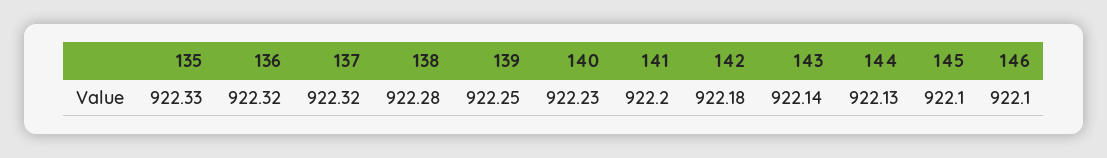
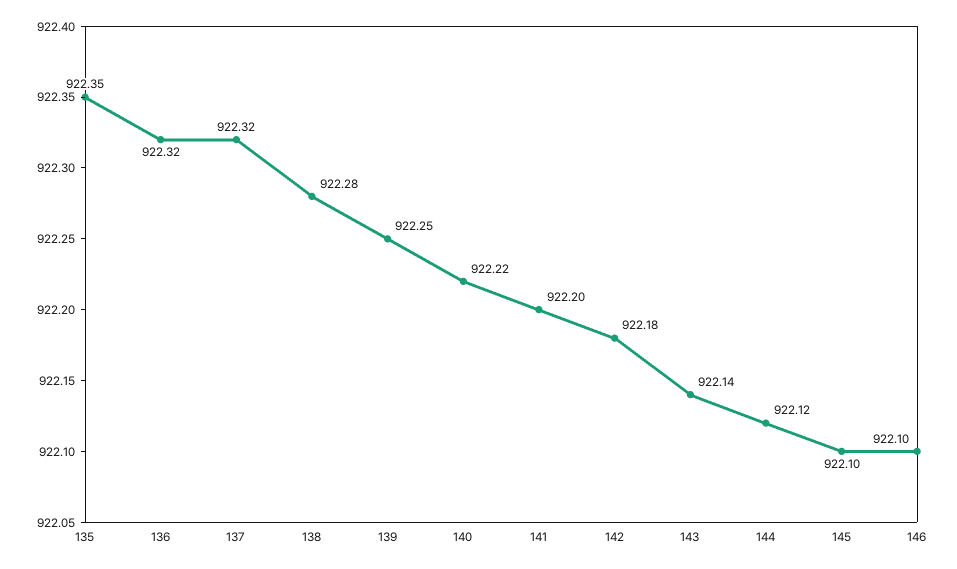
  {
-   "135": 922.33,
+   "135": 922.35,
    "136": 922.32,
    "137": 922.32,
    "138": 922.28,
    "139": 922.25,
-   "140": 922.23,
+   "140": 922.22,
    "141": 922.2,
    "142": 922.18,
    "143": 922.14,
-   "144": 922.13,
+   "144": 922.12,
    "145": 922.1,
    "146": 922.1
  }

